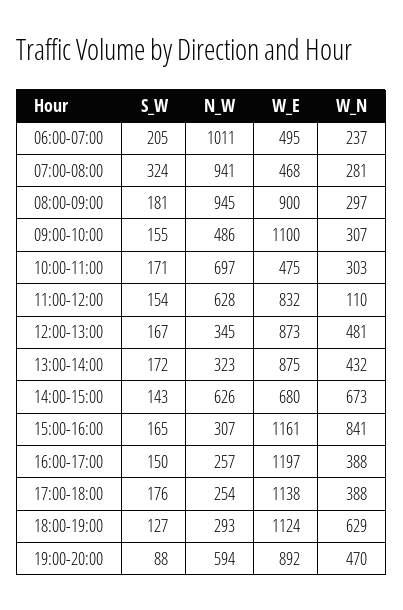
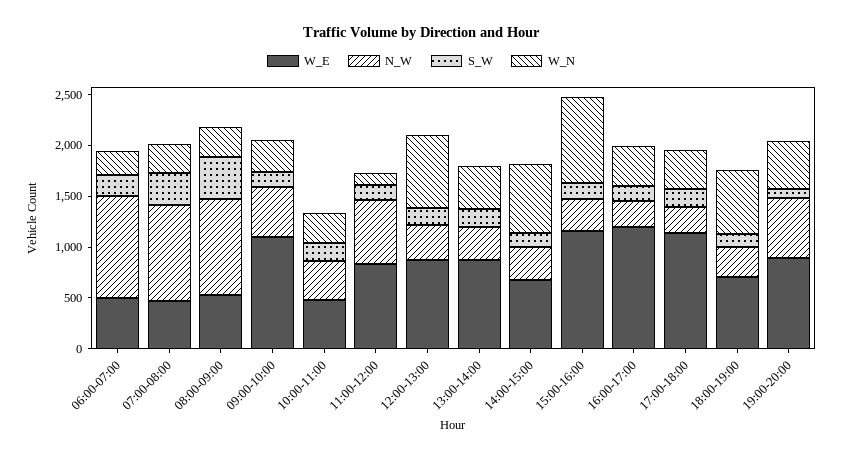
  {
    "S_W": {
      "06:00-07:00": 205,
      "07:00-08:00": 324,
-     "08:00-09:00": 181,
+     "08:00-09:00": 400,
      "09:00-10:00": 155,
      "10:00-11:00": 171,
      "11:00-12:00": 154,
      "12:00-13:00": 167,
      "13:00-14:00": 172,
      "14:00-15:00": 143,
      "15:00-16:00": 165,
      "16:00-17:00": 150,
      "17:00-18:00": 176,
      "18:00-19:00": 127,
      "19:00-20:00": 88
    },
    "N_W": {
      "06:00-07:00": 1011,
      "07:00-08:00": 941,
      "08:00-09:00": 945,
      "09:00-10:00": 486,
-     "10:00-11:00": 697,
+     "10:00-11:00": 400,
      "11:00-12:00": 628,
      "12:00-13:00": 345,
      "13:00-14:00": 323,
-     "14:00-15:00": 626,
+     "14:00-15:00": 300,
      "15:00-16:00": 307,
      "16:00-17:00": 257,
      "17:00-18:00": 254,
      "18:00-19:00": 293,
      "19:00-20:00": 594
    },
    "W_E": {
      "06:00-07:00": 495,
      "07:00-08:00": 468,
-     "08:00-09:00": 900,
+     "08:00-09:00": 500,
      "09:00-10:00": 1100,
      "10:00-11:00": 475,
      "11:00-12:00": 832,
      "12:00-13:00": 873,
      "13:00-14:00": 875,
      "14:00-15:00": 680,
      "15:00-16:00": 1161,
      "16:00-17:00": 1197,
      "17:00-18:00": 1138,
-     "18:00-19:00": 1124,
+     "18:00-19:00": 700,
      "19:00-20:00": 892
    },
    "W_N": {
      "06:00-07:00": 237,
      "07:00-08:00": 281,
      "08:00-09:00": 297,
      "09:00-10:00": 307,
      "10:00-11:00": 303,
      "11:00-12:00": 110,
-     "12:00-13:00": 481,
+     "12:00-13:00": 700,
      "13:00-14:00": 432,
      "14:00-15:00": 673,
      "15:00-16:00": 841,
      "16:00-17:00": 388,
      "17:00-18:00": 388,
      "18:00-19:00": 629,
      "19:00-20:00": 470
    }
  }

